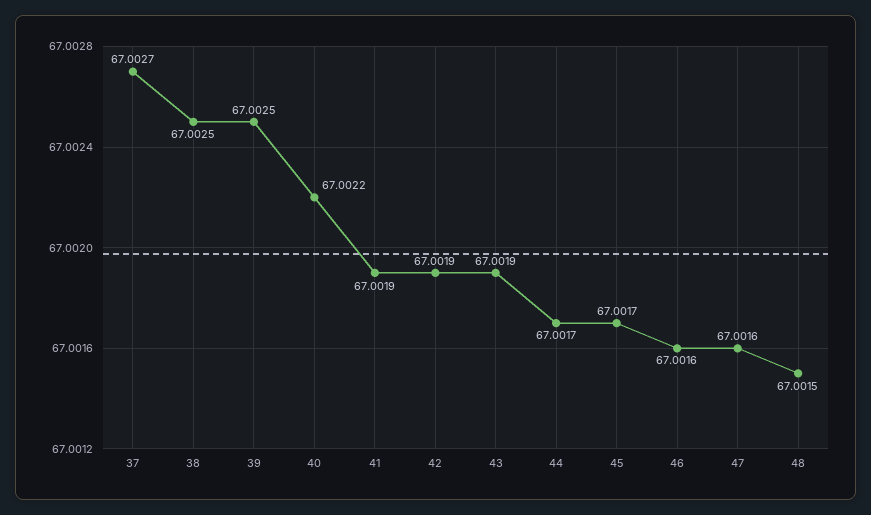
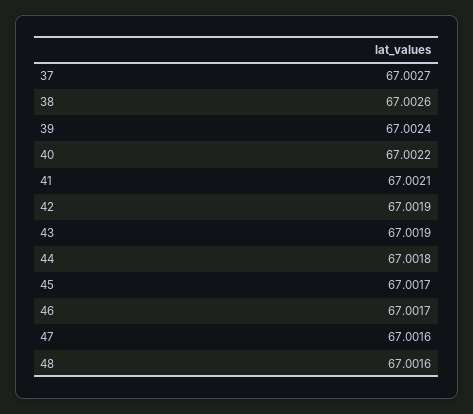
  {
    "37": 67.0027,
-   "38": 67.0025,
+   "38": 67.0026,
-   "39": 67.0025,
+   "39": 67.0024,
    "40": 67.0022,
-   "41": 67.0019,
+   "41": 67.0021,
    "42": 67.0019,
    "43": 67.0019,
-   "44": 67.0017,
+   "44": 67.0018,
    "45": 67.0017,
-   "46": 67.0016,
+   "46": 67.0017,
    "47": 67.0016,
-   "48": 67.0015
+   "48": 67.0016
  }

